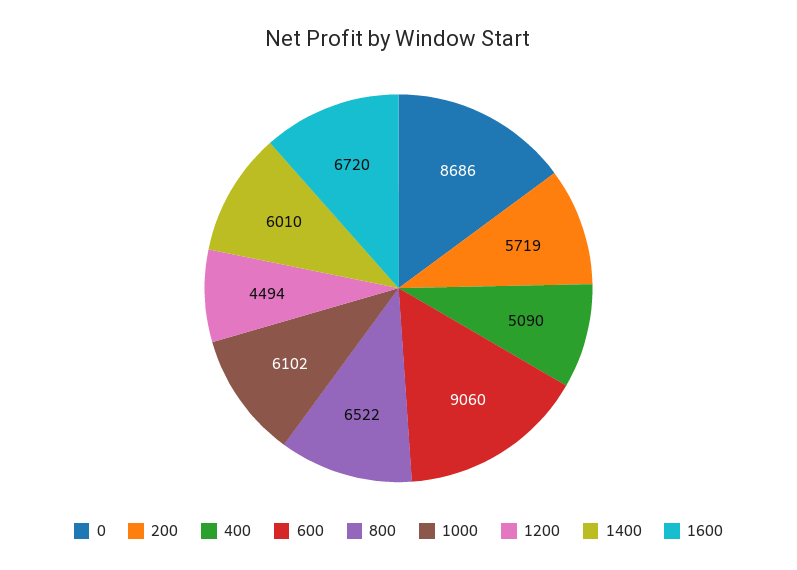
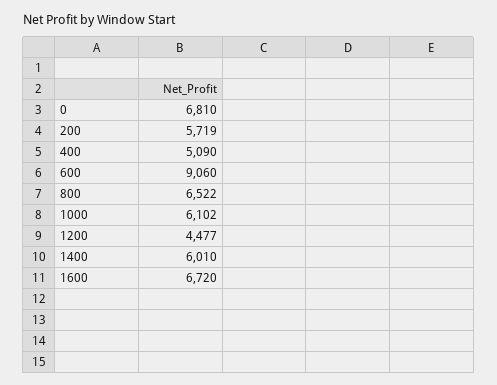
  {
-   "0": 8686,
+   "0": 6810,
    "200": 5719,
    "400": 5090,
    "600": 9060,
    "800": 6522,
    "1000": 6102,
-   "1200": 4494,
+   "1200": 4477,
    "1400": 6010,
    "1600": 6720
  }

